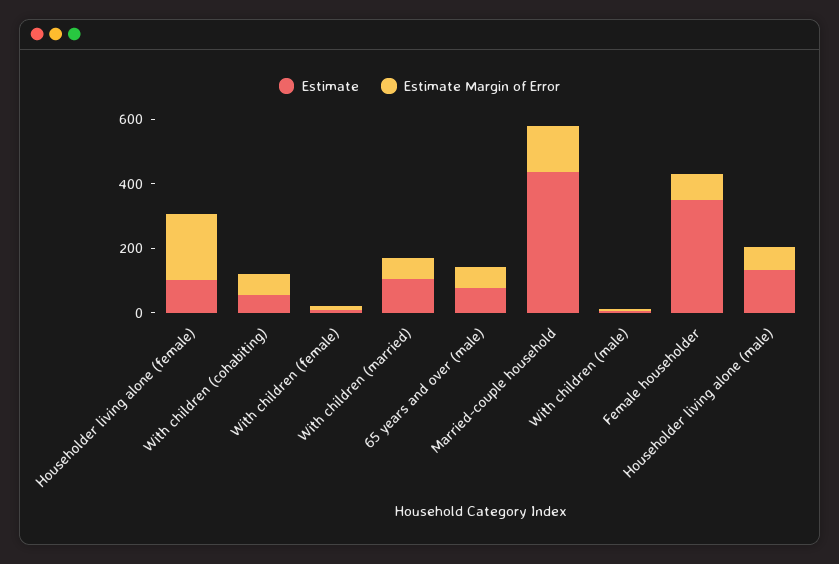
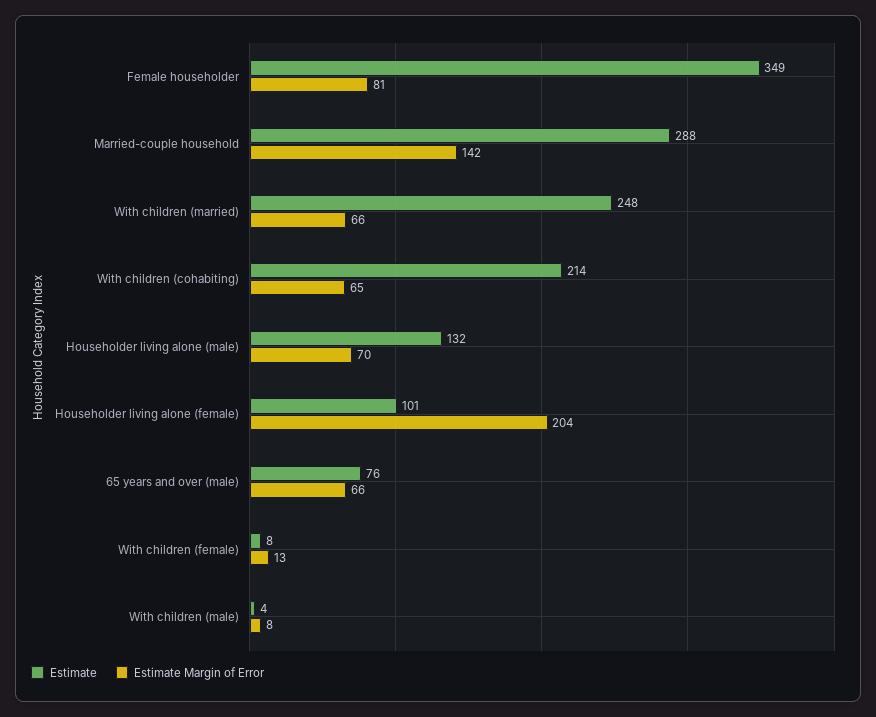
  {
    "Estimate": {
      "Householder living alone (female)": 101,
-     "With children (cohabiting)": 50,
+     "With children (cohabiting)": 214,
      "With children (female)": 8,
-     "With children (married)": 100,
+     "With children (married)": 248,
      "65 years and over (male)": 76,
-     "Married-couple household": 450,
+     "Married-couple household": 288,
      "With children (male)": 4,
      "Female householder": 349,
      "Householder living alone (male)": 132
    },
    "Estimate Margin of Error": {
      "Householder living alone (female)": 204,
      "With children (cohabiting)": 65,
      "With children (female)": 13,
      "With children (married)": 66,
      "65 years and over (male)": 66,
      "Married-couple household": 142,
      "With children (male)": 8,
      "Female householder": 81,
      "Householder living alone (male)": 70
    }
  }

